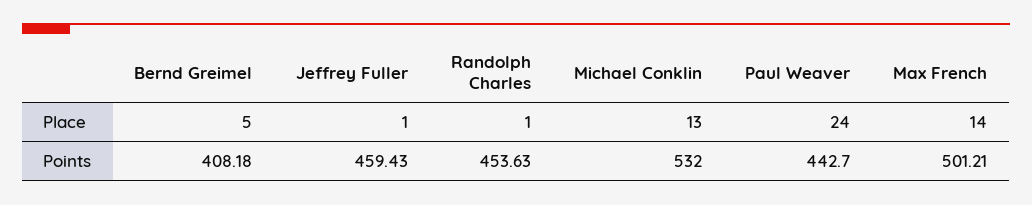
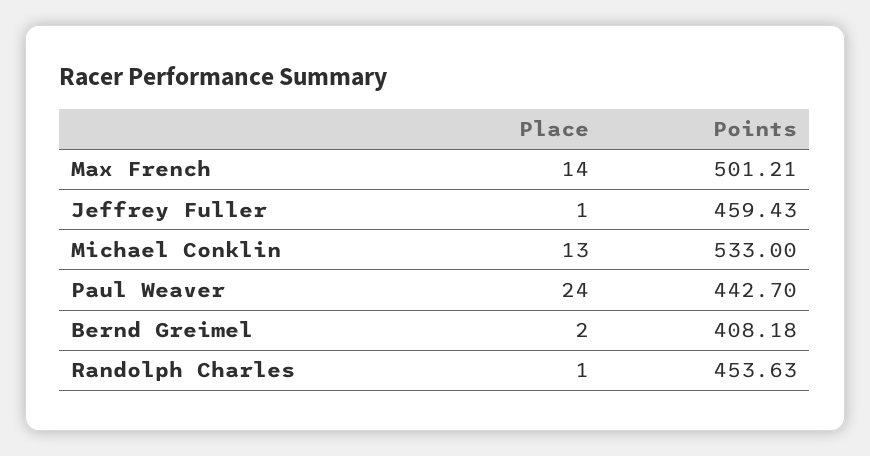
  {
    "Bernd Greimel": {
-     "Place": 5,
+     "Place": 2,
      "Points": 408.18
    },
    "Jeffrey Fuller": {
      "Place": 1,
      "Points": 459.43
    },
    "Randolph Charles": {
      "Place": 1,
      "Points": 453.63
    },
    "Michael Conklin": {
      "Place": 13,
-     "Points": 532
+     "Points": 533
    },
    "Paul Weaver": {
      "Place": 24,
      "Points": 442.7
    },
    "Max French": {
      "Place": 14,
      "Points": 501.21
    }
  }

